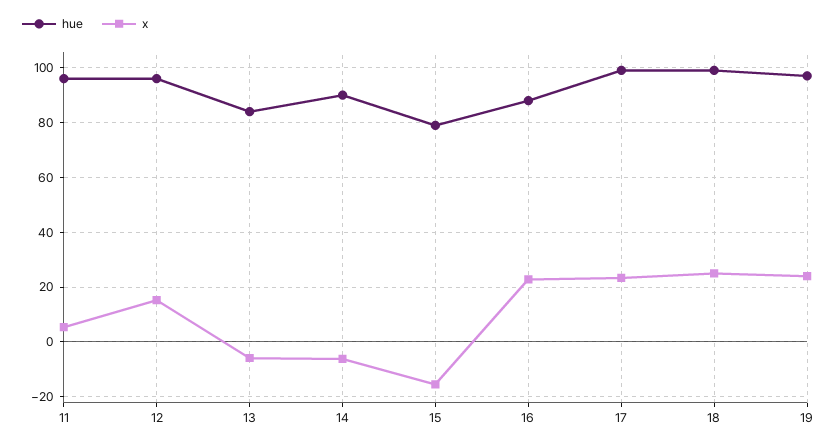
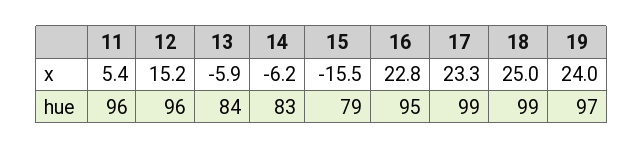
  {
    "hue": {
      "11": 96,
      "12": 96,
      "13": 84,
-     "14": 90,
+     "14": 83,
      "15": 79,
-     "16": 87.5,
+     "16": 95,
      "17": 99,
      "18": 99,
      "19": 97
    },
    "x": {
      "11": 5.4,
      "12": 15.2,
      "13": -5.9,
      "14": -6.2,
      "15": -15.5,
      "16": 22.8,
      "17": 23.3,
      "18": 25,
      "19": 24
    }
  }

